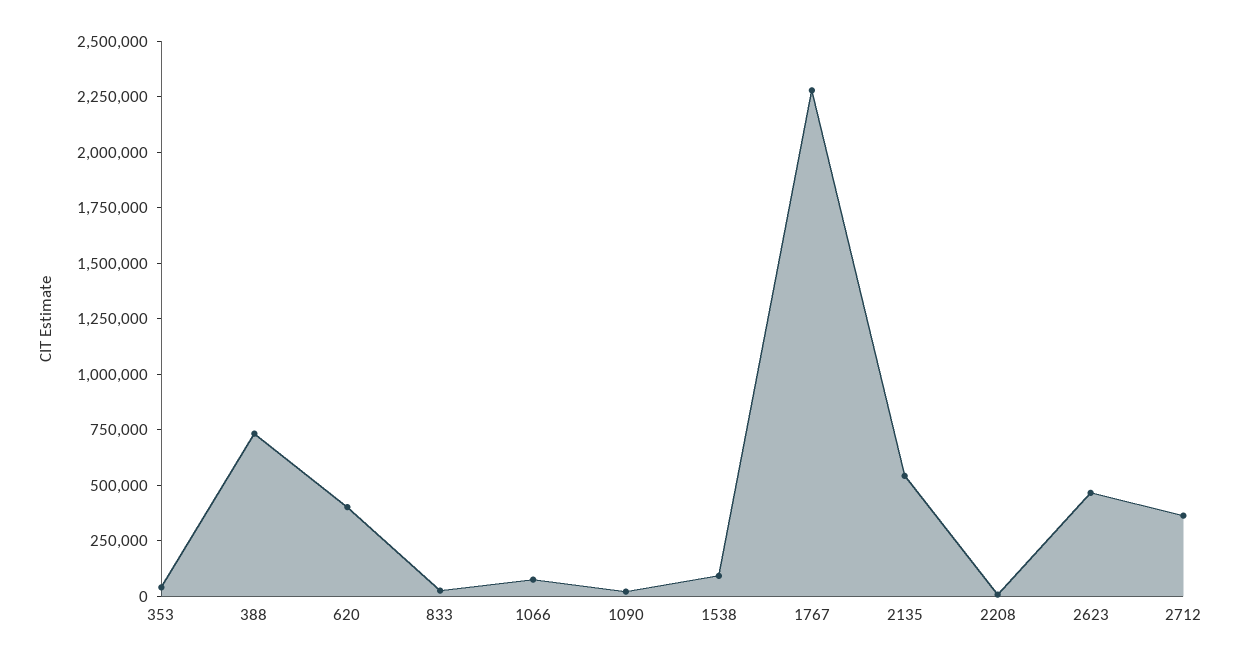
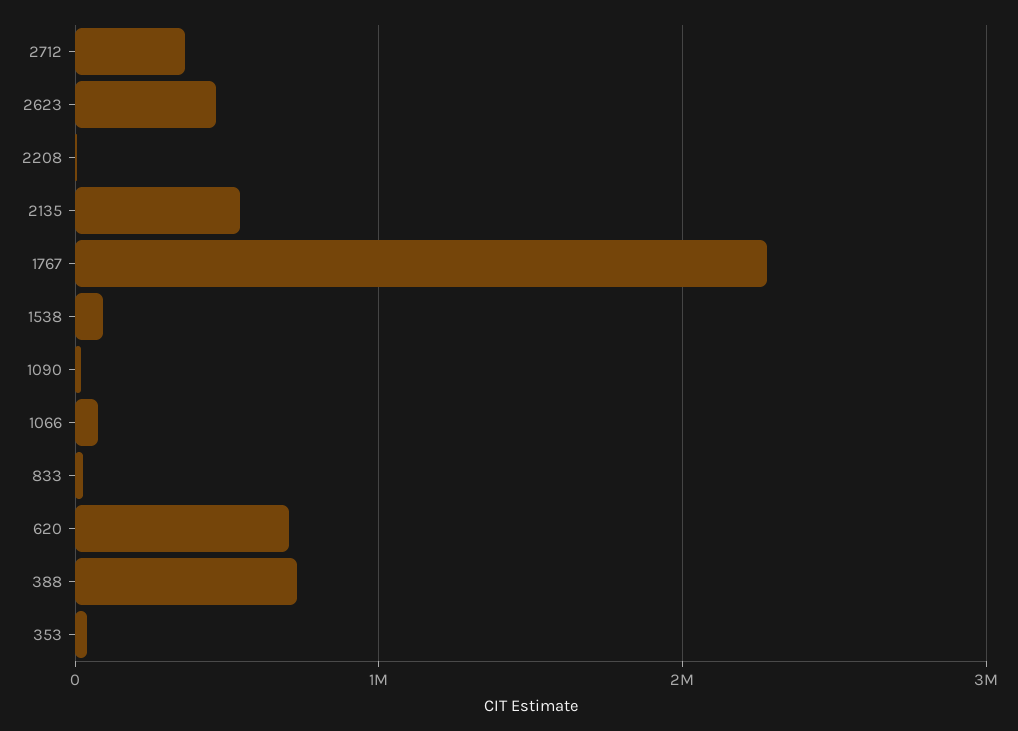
  {
    "353": 50000,
    "388": 750000,
-   "620": 400000,
+   "620": 700000,
    "833": 50000,
    "1066": 50000,
    "1090": 0,
    "1538": 100000,
    "1767": 2300000,
    "2135": 550000,
    "2208": 0,
    "2623": 450000,
    "2712": 350000
  }

